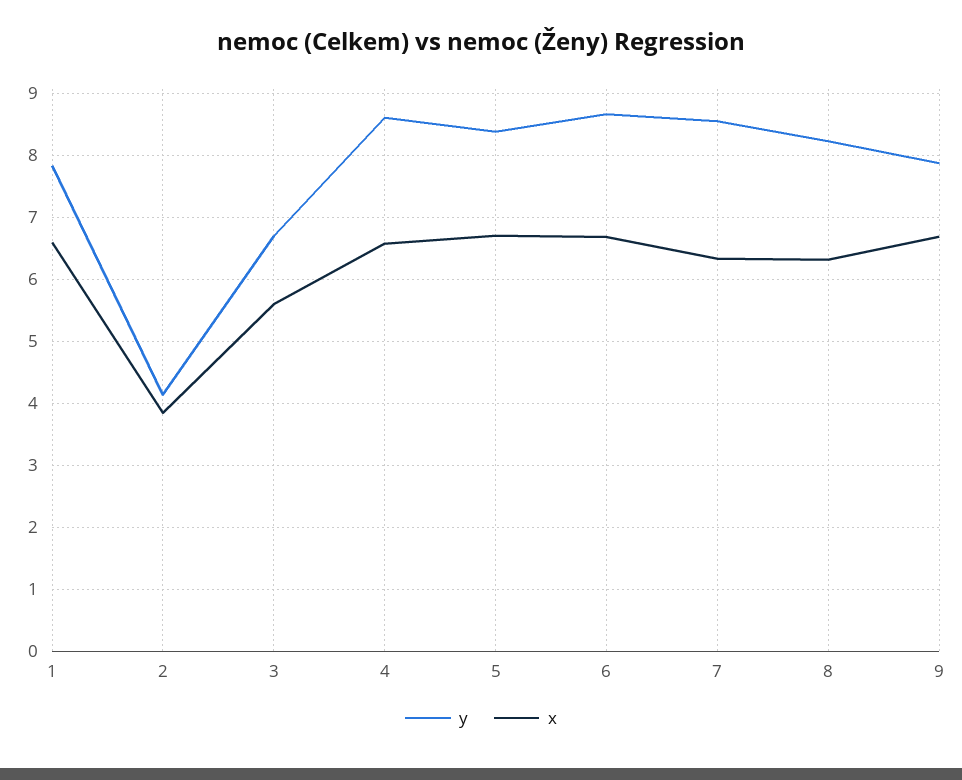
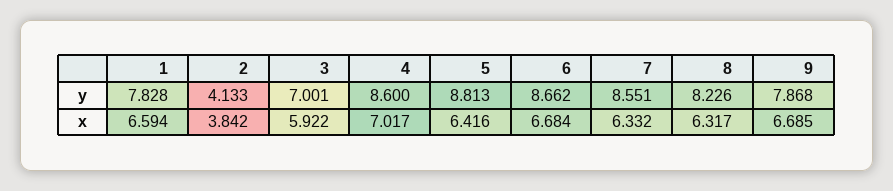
  {
    "y": {
      "1": 7.828,
      "2": 4.133,
-     "3": 6.7,
+     "3": 7.001,
      "4": 8.6,
-     "5": 8.4,
+     "5": 8.813,
      "6": 8.662,
      "7": 8.551,
      "8": 8.226,
      "9": 7.868
    },
    "x": {
      "1": 6.594,
      "2": 3.842,
-     "3": 5.6,
+     "3": 5.922,
-     "4": 6.6,
+     "4": 7.017,
-     "5": 6.7,
+     "5": 6.416,
      "6": 6.684,
      "7": 6.332,
      "8": 6.317,
      "9": 6.685
    }
  }

